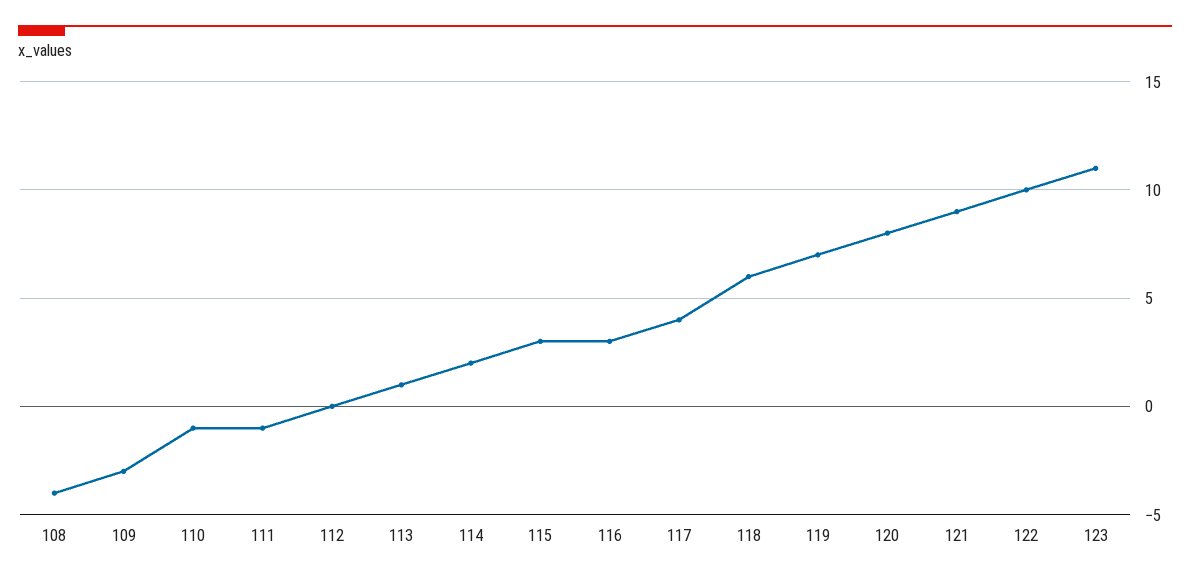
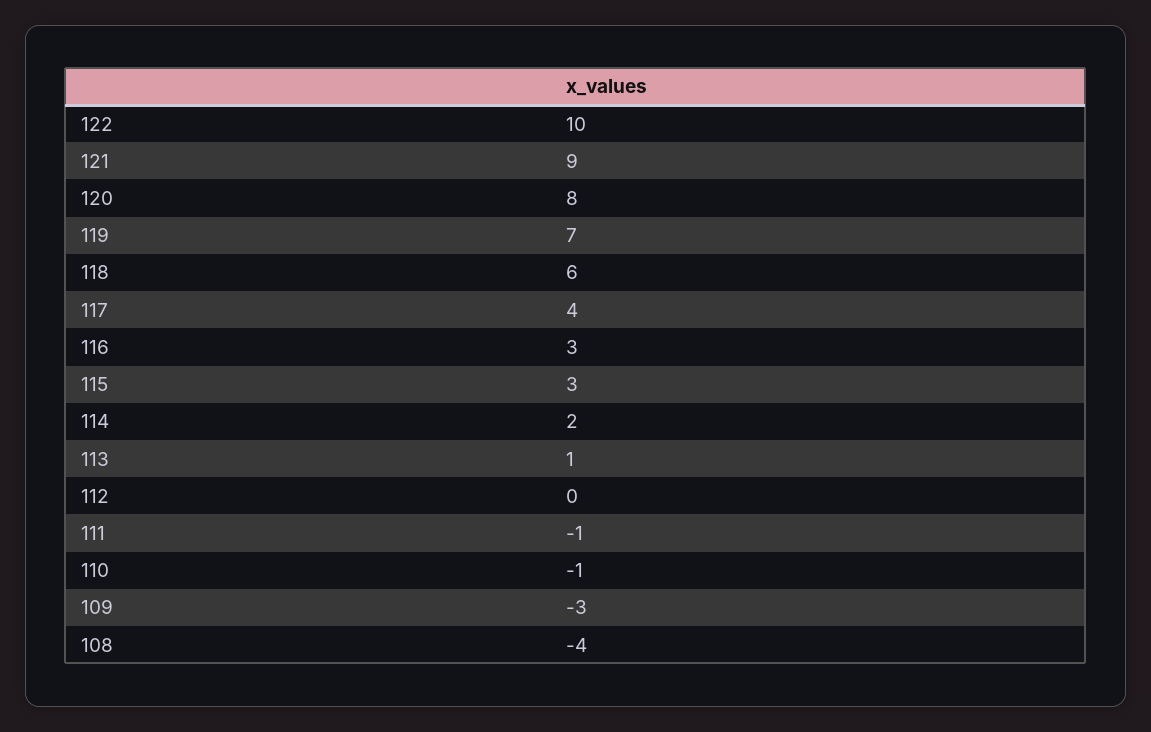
  {
    "108": -4,
    "109": -3,
    "110": -1,
    "111": -1,
    "112": 0,
    "113": 1,
    "114": 2,
    "115": 3,
    "116": 3,
    "117": 4,
    "118": 6,
    "119": 7,
    "120": 8,
    "121": 9,
-   "122": 10,
+   "122": 10
-   "123": 11
  }

